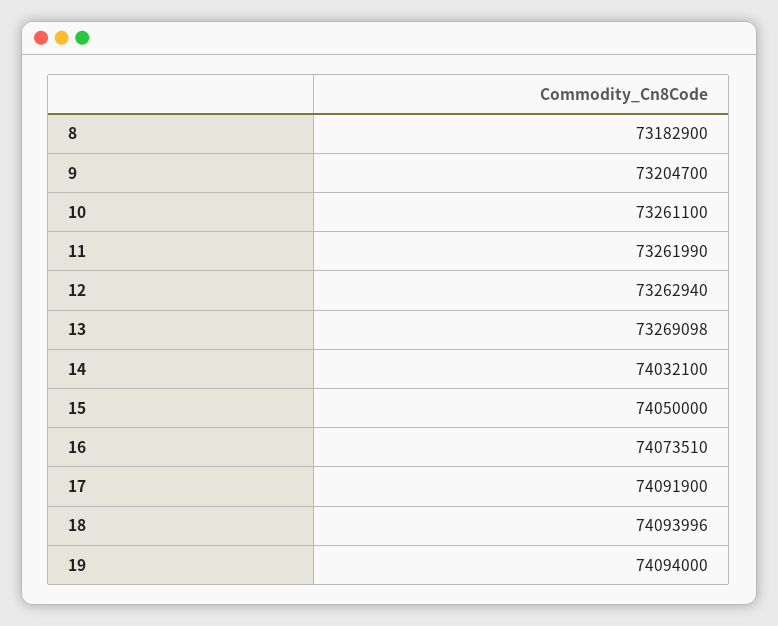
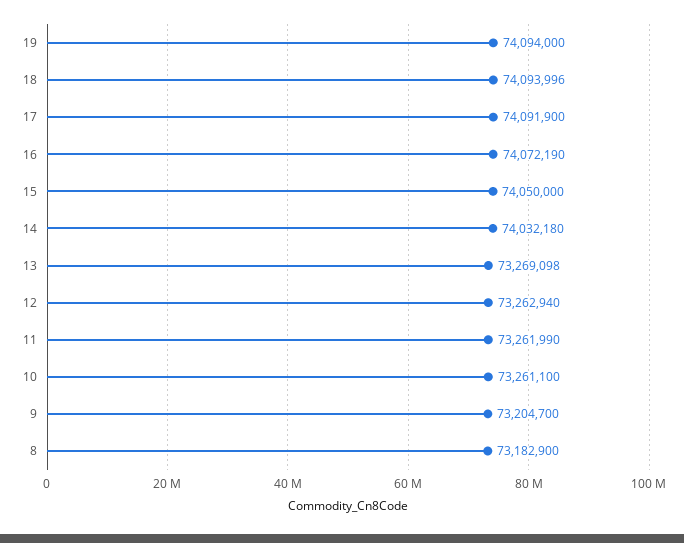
  {
    "8": 73182900,
    "9": 73204700,
    "10": 73261100,
    "11": 73261990,
    "12": 73262940,
    "13": 73269098,
-   "14": 74032100,
+   "14": 74032180,
    "15": 74050000,
-   "16": 74073510,
+   "16": 74072190,
    "17": 74091900,
    "18": 74093996,
    "19": 74094000
  }

